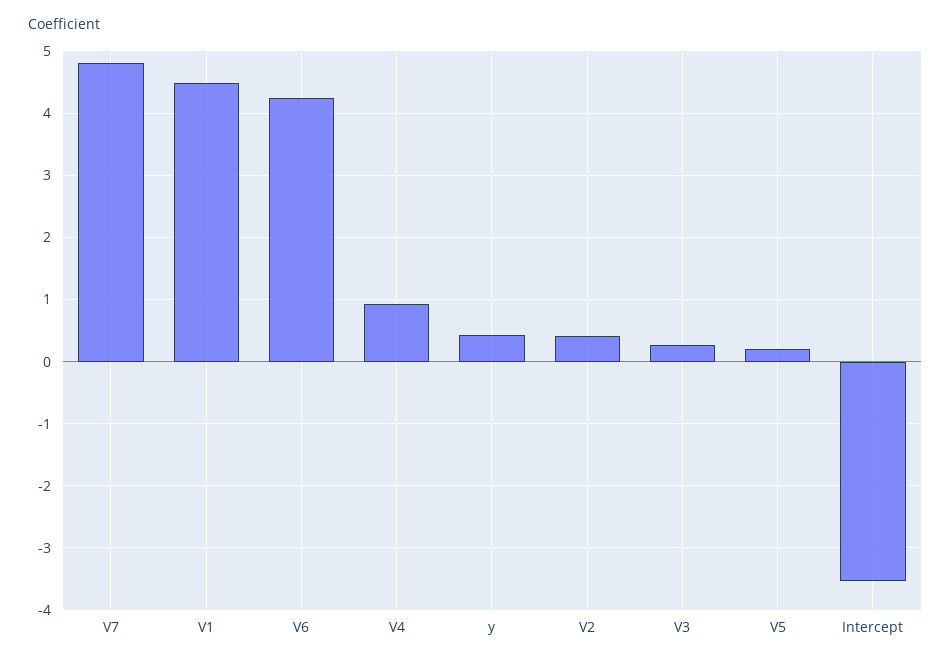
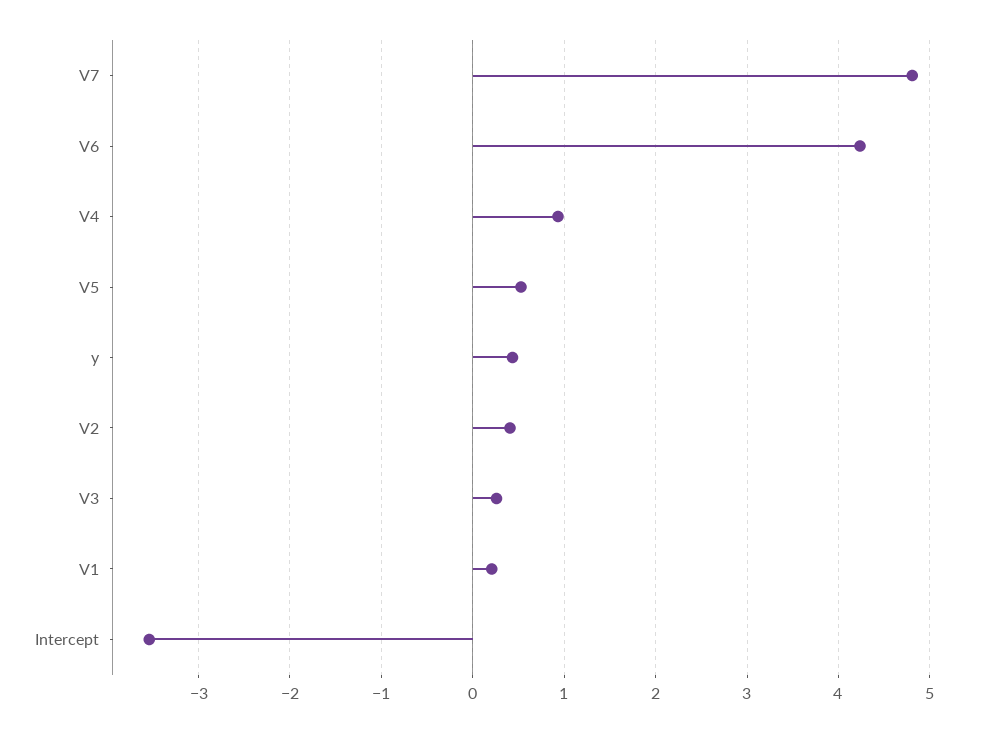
  {
    "V7": 4.8,
-   "V1": 4.5,
+   "V1": 0.2,
    "V6": 4.2,
    "V4": 0.9,
    "y": 0.4,
    "V2": 0.4,
    "V3": 0.3,
-   "V5": 0.2,
+   "V5": 0.5,
    "Intercept": -3.5
  }

